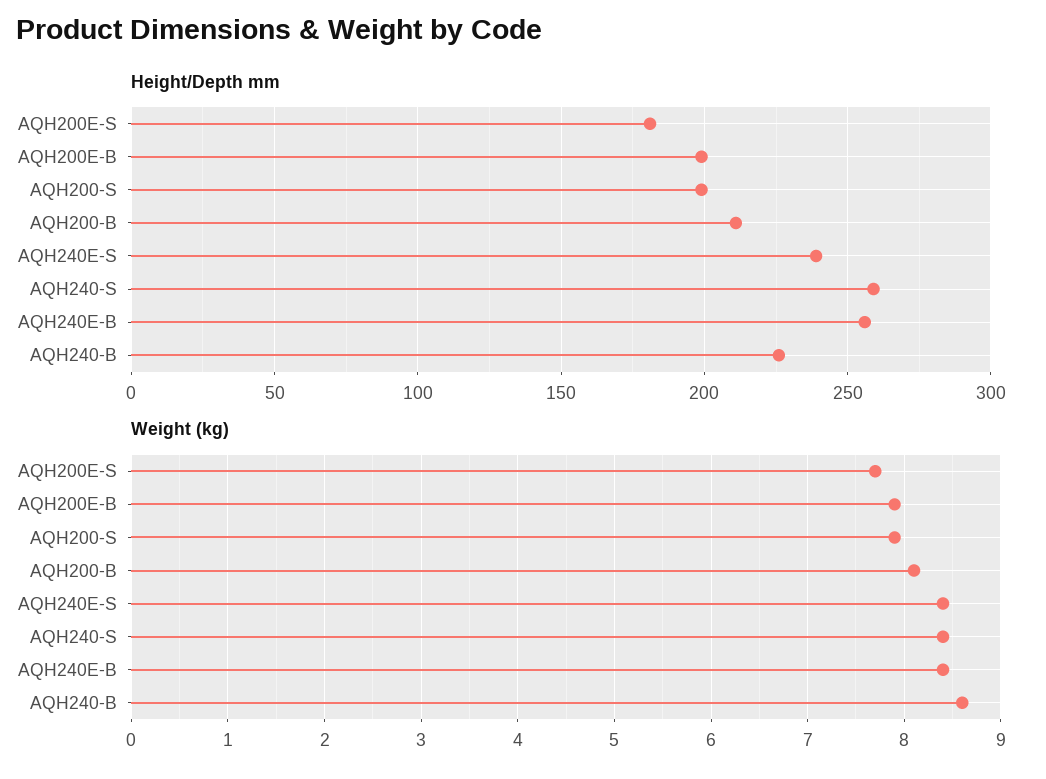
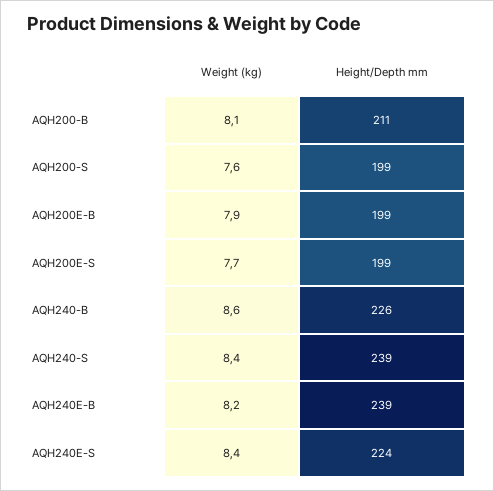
  {
    "Height/Depth mm": {
-     "AQH200E-S": 180,
+     "AQH200E-S": 199,
      "AQH200E-B": 199,
      "AQH200-S": 199,
      "AQH200-B": 211,
-     "AQH240E-S": 240,
+     "AQH240E-S": 224,
-     "AQH240-S": 260,
+     "AQH240-S": 239,
-     "AQH240E-B": 255,
+     "AQH240E-B": 239,
      "AQH240-B": 226
    },
    "Weight (kg)": {
      "AQH200E-S": 7.7,
      "AQH200E-B": 7.9,
-     "AQH200-S": 7.9,
+     "AQH200-S": 7.6,
      "AQH200-B": 8.1,
      "AQH240E-S": 8.4,
      "AQH240-S": 8.4,
-     "AQH240E-B": 8.4,
+     "AQH240E-B": 8.2,
      "AQH240-B": 8.6
    }
  }

